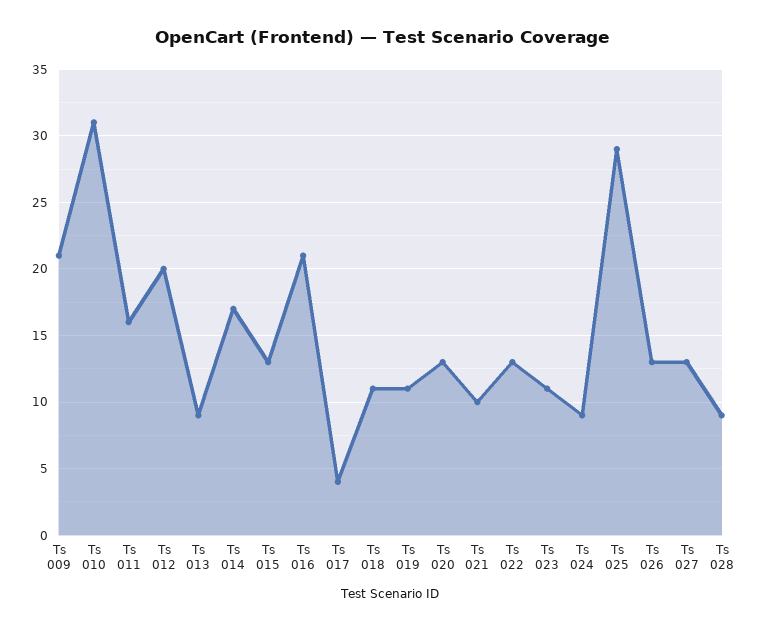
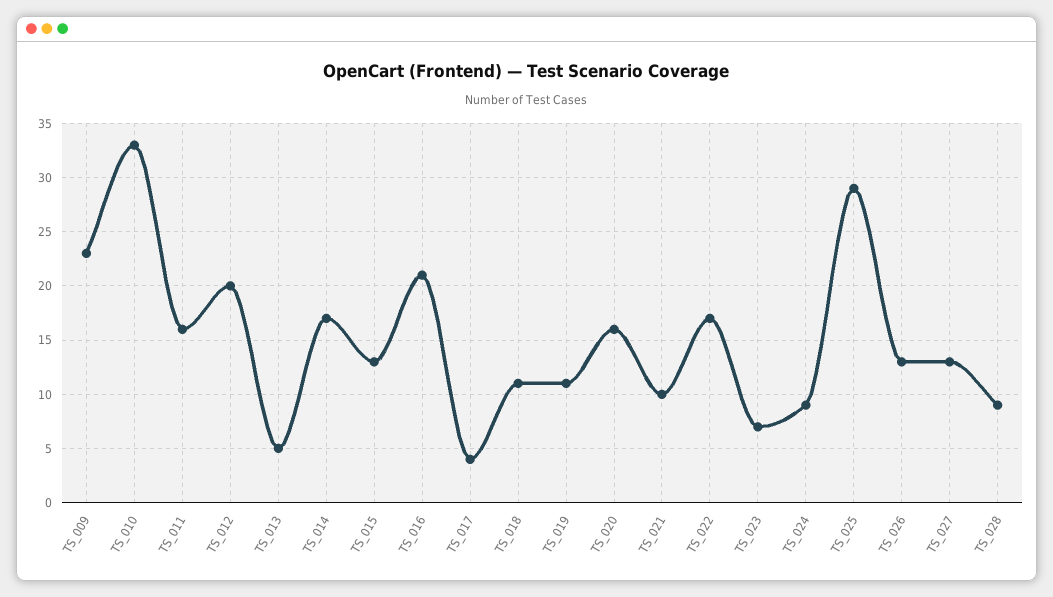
  {
-   "Ts 009": 21,
+   "Ts 009": 23,
-   "Ts 010": 31,
+   "Ts 010": 33,
    "Ts 011": 16,
    "Ts 012": 20,
-   "Ts 013": 9,
+   "Ts 013": 5,
    "Ts 014": 17,
    "Ts 015": 13,
    "Ts 016": 21,
    "Ts 017": 4,
    "Ts 018": 11,
    "Ts 019": 11,
-   "Ts 020": 13,
+   "Ts 020": 16,
    "Ts 021": 10,
-   "Ts 022": 13,
+   "Ts 022": 17,
-   "Ts 023": 11,
+   "Ts 023": 7,
    "Ts 024": 9,
    "Ts 025": 29,
    "Ts 026": 13,
    "Ts 027": 13,
    "Ts 028": 9
  }

